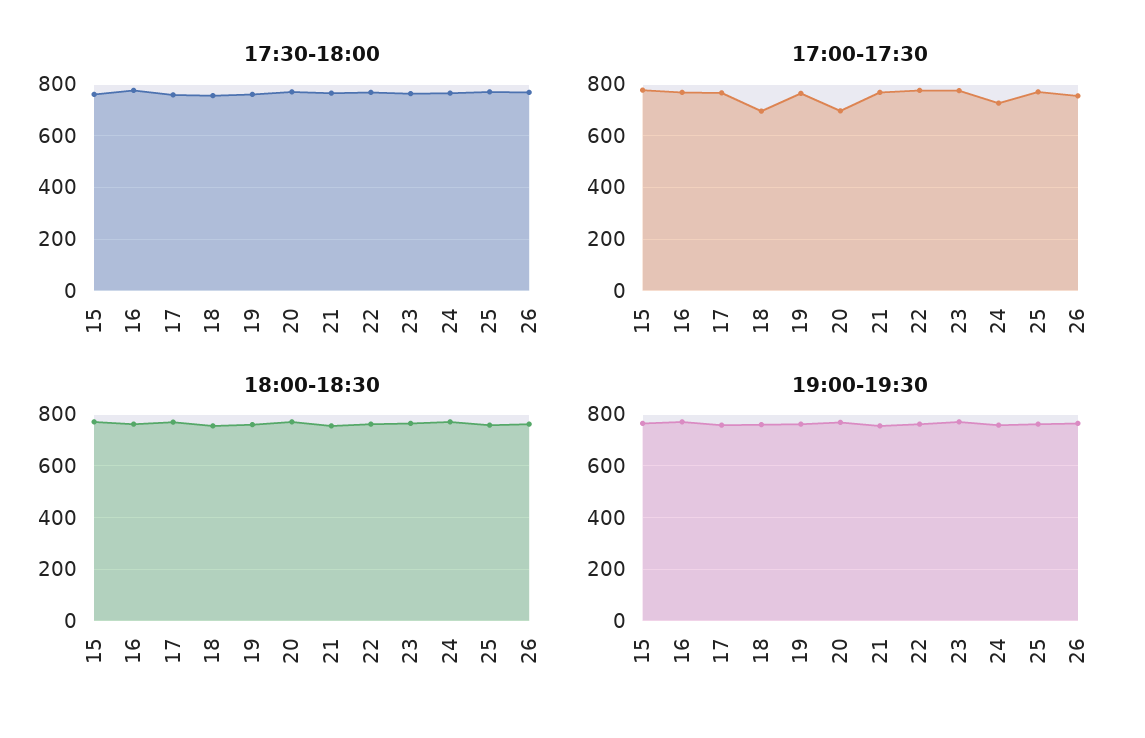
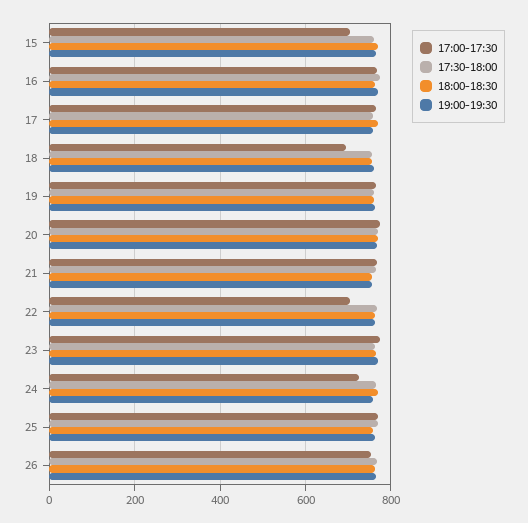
  {
    "17:30-18:00": {
      "15": 760,
      "16": 780,
      "17": 760,
      "18": 760,
      "19": 760,
      "20": 780,
      "21": 760,
      "22": 760,
      "23": 760,
      "24": 760,
      "25": 780,
      "26": 760
    },
    "17:00-17:30": {
-     "15": 775,
+     "15": 700,
      "16": 760,
      "17": 760,
      "18": 700,
      "19": 760,
-     "20": 700,
+     "20": 780,
      "21": 760,
-     "22": 775,
+     "22": 700,
      "23": 780,
      "24": 720,
      "25": 780,
      "26": 760
    },
    "18:00-18:30": {
      "15": 780,
      "16": 760,
      "17": 760,
      "18": 760,
      "19": 760,
      "20": 780,
      "21": 760,
      "22": 760,
      "23": 760,
      "24": 780,
      "25": 760,
      "26": 760
    },
    "19:00-19:30": {
      "15": 760,
      "16": 780,
      "17": 760,
      "18": 760,
      "19": 760,
      "20": 760,
      "21": 760,
      "22": 760,
      "23": 780,
      "24": 760,
      "25": 760,
      "26": 760
    }
  }

